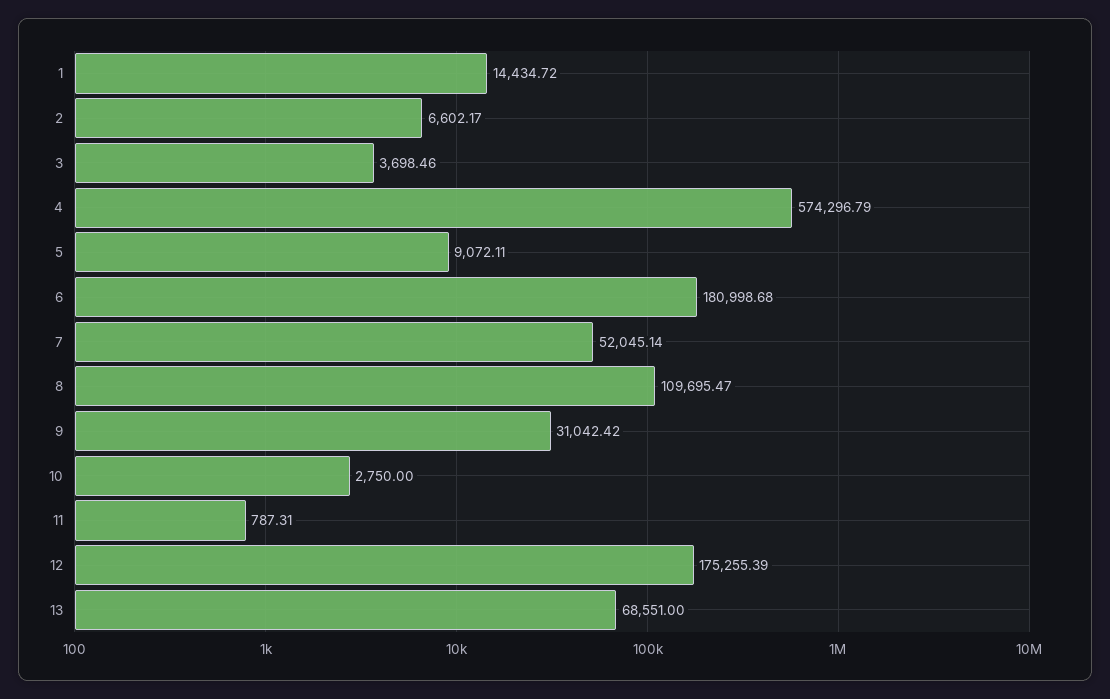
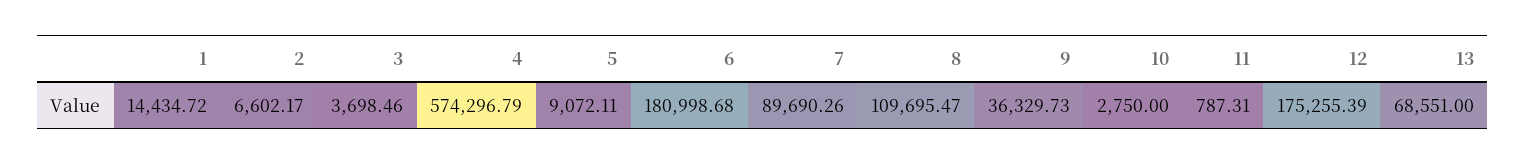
  {
    "1": 14434.72,
    "2": 6602.17,
    "3": 3698.46,
    "4": 574296.79,
    "5": 9072.11,
    "6": 180998.68,
-   "7": 52045.14,
+   "7": 89690.26,
    "8": 109695.47,
-   "9": 31042.42,
+   "9": 36329.73,
    "10": 2750,
    "11": 787.31,
    "12": 175255.39,
    "13": 68551
  }

